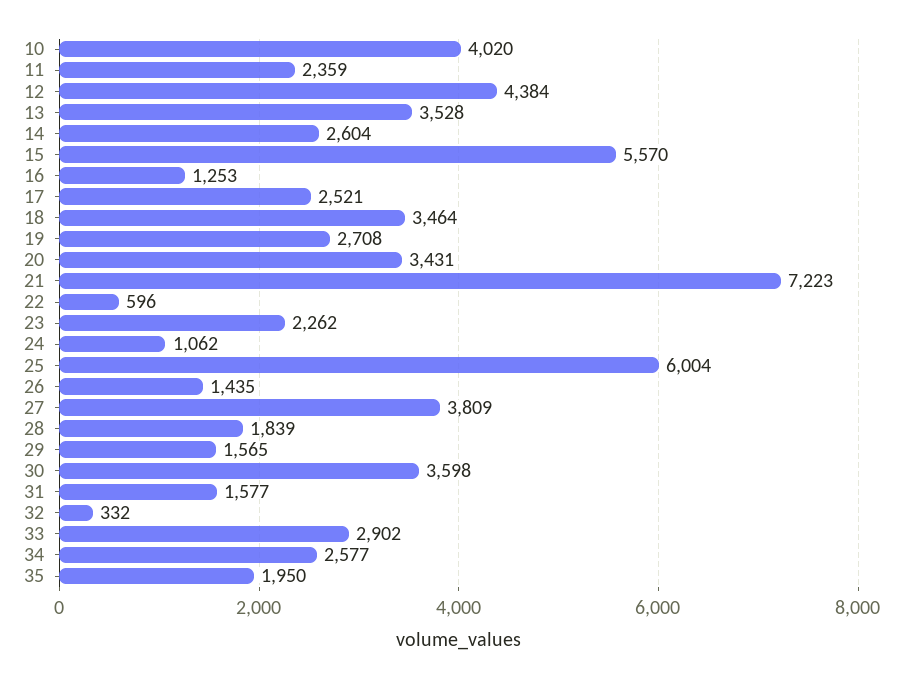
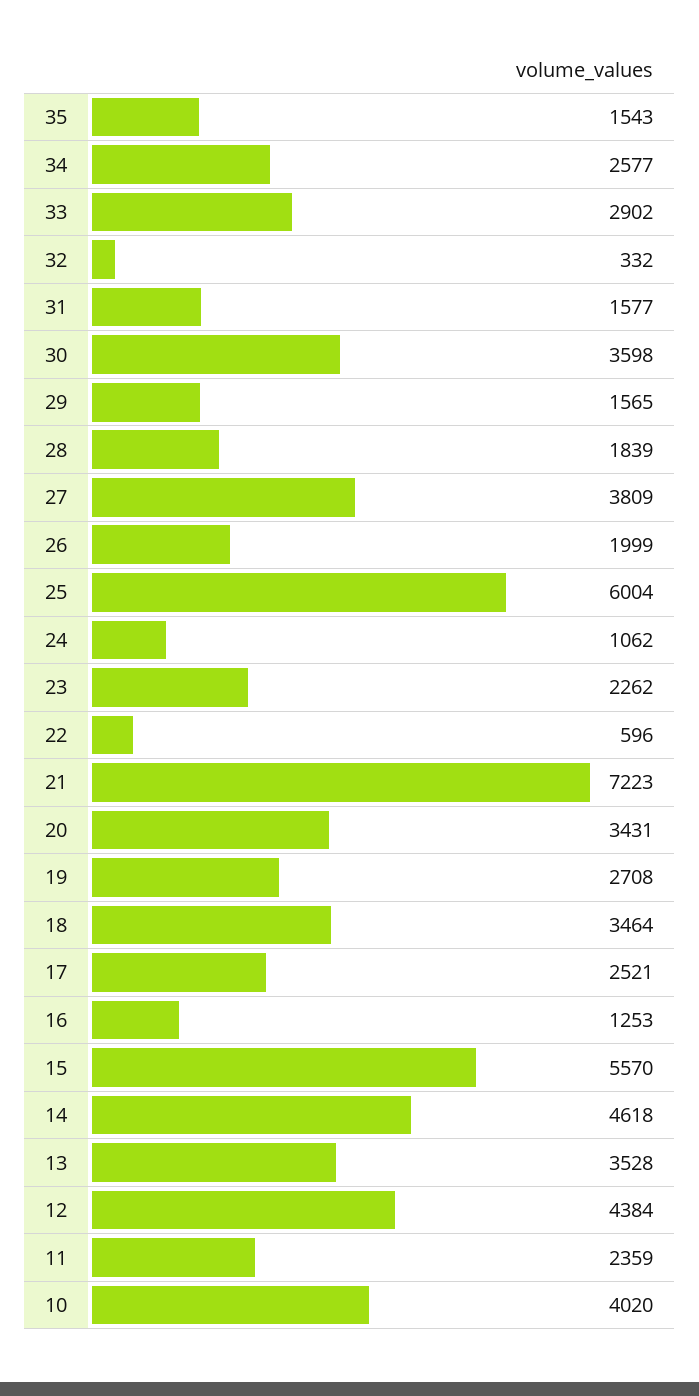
  {
    "10": 4020,
    "11": 2359,
    "12": 4384,
    "13": 3528,
-   "14": 2604,
+   "14": 4618,
    "15": 5570,
    "16": 1253,
    "17": 2521,
    "18": 3464,
    "19": 2708,
    "20": 3431,
    "21": 7223,
    "22": 596,
    "23": 2262,
    "24": 1062,
    "25": 6004,
-   "26": 1435,
+   "26": 1999,
    "27": 3809,
    "28": 1839,
    "29": 1565,
    "30": 3598,
    "31": 1577,
    "32": 332,
    "33": 2902,
    "34": 2577,
-   "35": 1950
+   "35": 1543
  }

